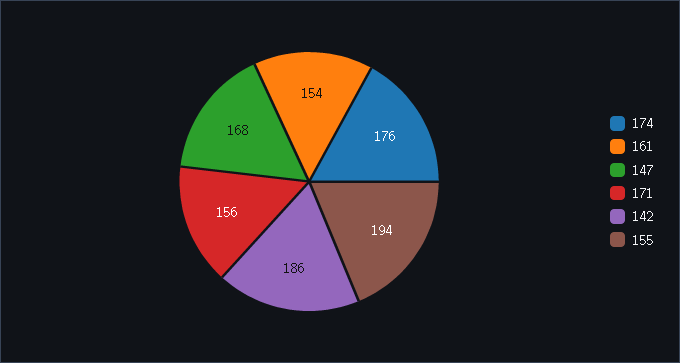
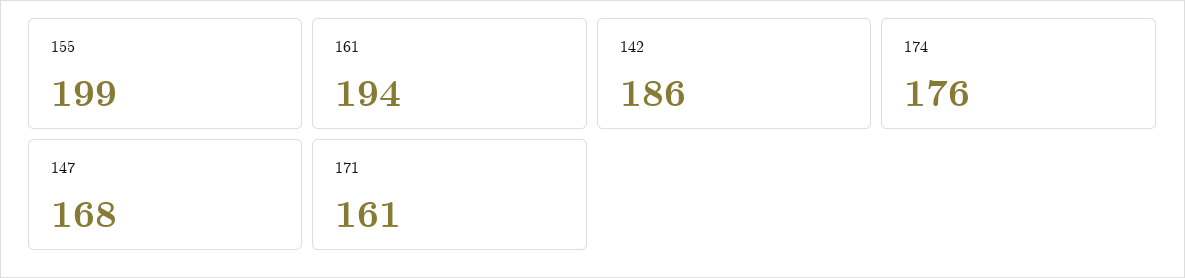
  {
    "174": 176,
-   "161": 154,
+   "161": 194,
    "147": 168,
-   "171": 156,
+   "171": 161,
    "142": 186,
-   "155": 194
+   "155": 199
  }

